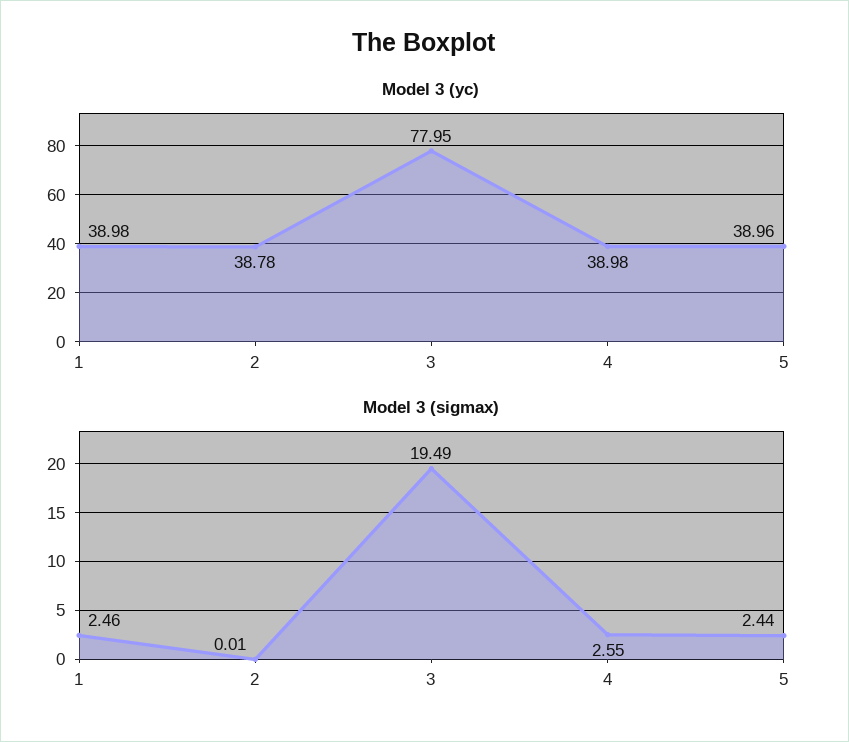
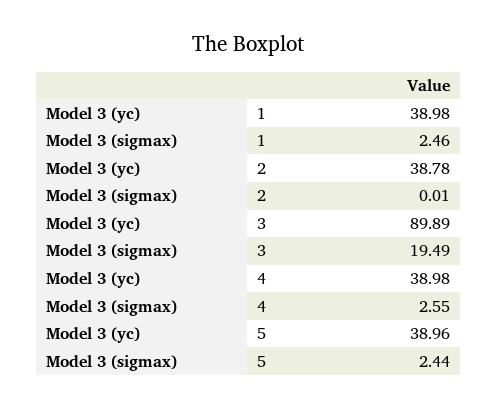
  {
    "Model 3 (yc)": {
      "1": 38.98,
      "2": 38.78,
-     "3": 77.95,
+     "3": 89.89,
      "4": 38.98,
      "5": 38.96
    },
    "Model 3 (sigmax)": {
      "1": 2.46,
      "2": 0.01,
      "3": 19.49,
      "4": 2.55,
      "5": 2.44
    }
  }

